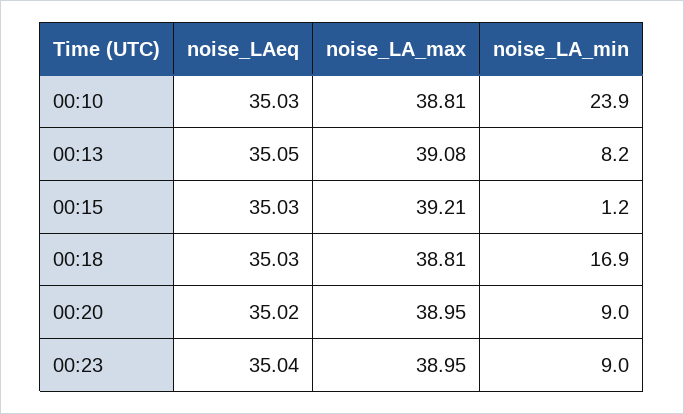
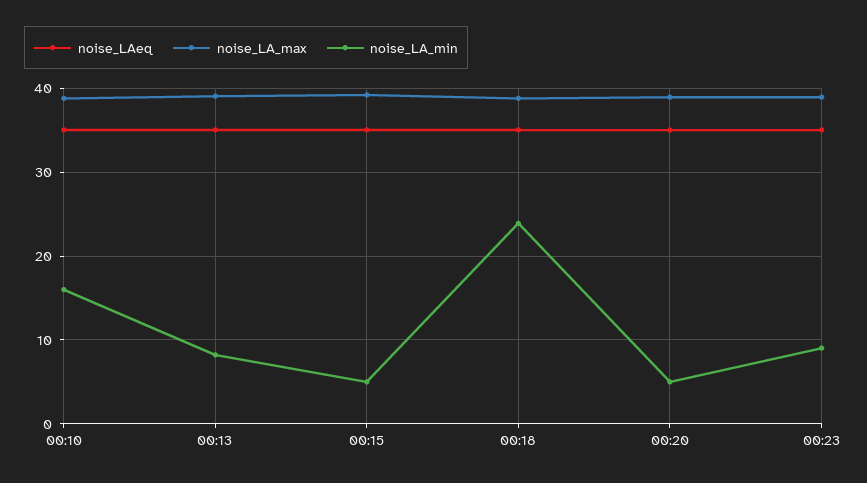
  {
    "noise_LAeq": {
      "00:10": 35.03,
      "00:13": 35.05,
      "00:15": 35.03,
      "00:18": 35.03,
      "00:20": 35.02,
      "00:23": 35.04
    },
    "noise_LA_max": {
      "00:10": 38.81,
      "00:13": 39.08,
      "00:15": 39.21,
      "00:18": 38.81,
      "00:20": 38.95,
      "00:23": 38.95
    },
    "noise_LA_min": {
-     "00:10": 23.9,
+     "00:10": 16,
      "00:13": 8.2,
-     "00:15": 1.2,
+     "00:15": 5,
-     "00:18": 16.9,
+     "00:18": 24,
-     "00:20": 9,
+     "00:20": 5,
      "00:23": 9
    }
  }

